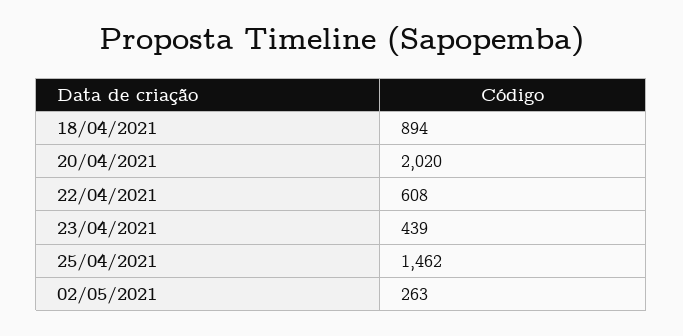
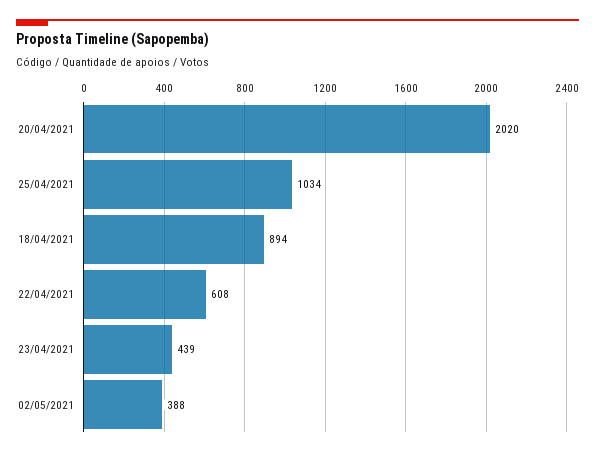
  {
    "18/04/2021": 894,
    "20/04/2021": 2020,
    "22/04/2021": 608,
    "23/04/2021": 439,
-   "25/04/2021": 1462,
+   "25/04/2021": 1034,
-   "02/05/2021": 263
+   "02/05/2021": 388
  }

